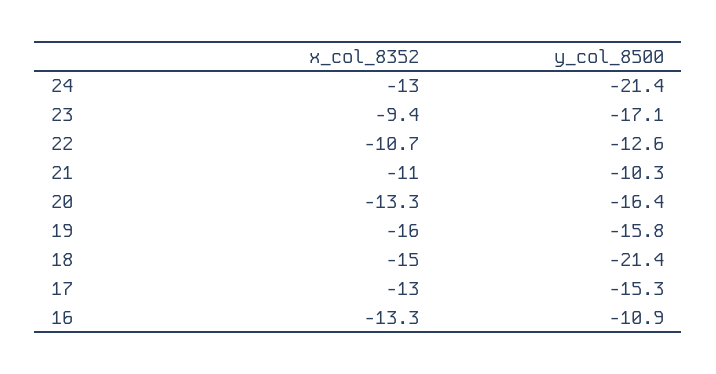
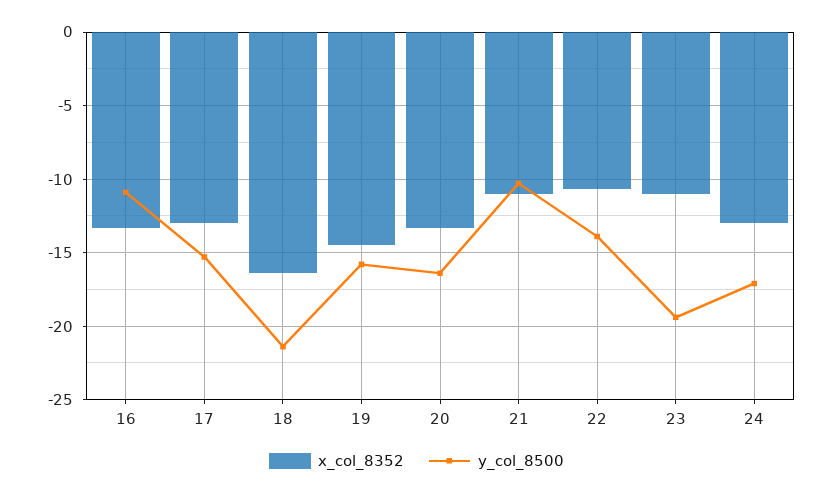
  {
    "x_col_8352": {
      "24": -13,
-     "23": -9.4,
+     "23": -11,
      "22": -10.7,
      "21": -11,
      "20": -13.3,
-     "19": -16,
+     "19": -14.5,
-     "18": -15,
+     "18": -16.5,
      "17": -13,
      "16": -13.3
    },
    "y_col_8500": {
-     "24": -21.4,
+     "24": -17,
-     "23": -17.1,
+     "23": -19.5,
-     "22": -12.6,
+     "22": -14,
      "21": -10.3,
      "20": -16.4,
      "19": -15.8,
      "18": -21.4,
      "17": -15.3,
      "16": -10.9
    }
  }

